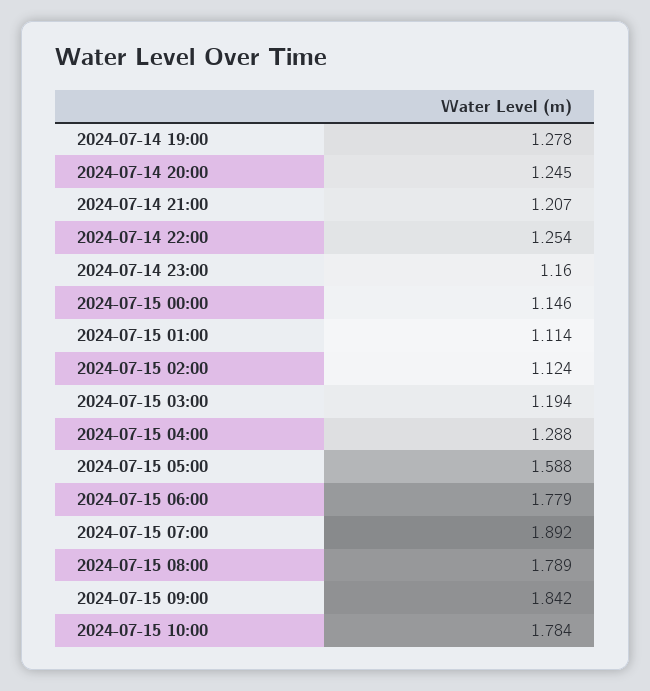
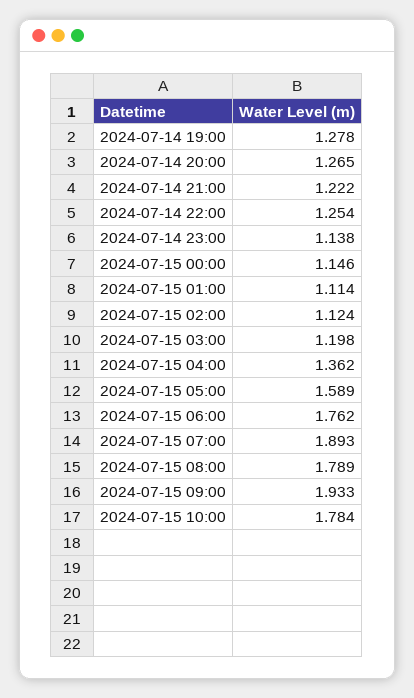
  {
    "2024-07-14 19:00": 1.278,
-   "2024-07-14 20:00": 1.245,
+   "2024-07-14 20:00": 1.265,
-   "2024-07-14 21:00": 1.207,
+   "2024-07-14 21:00": 1.222,
    "2024-07-14 22:00": 1.254,
-   "2024-07-14 23:00": 1.16,
+   "2024-07-14 23:00": 1.138,
    "2024-07-15 00:00": 1.146,
    "2024-07-15 01:00": 1.114,
    "2024-07-15 02:00": 1.124,
-   "2024-07-15 03:00": 1.194,
+   "2024-07-15 03:00": 1.198,
-   "2024-07-15 04:00": 1.288,
+   "2024-07-15 04:00": 1.362,
-   "2024-07-15 05:00": 1.588,
+   "2024-07-15 05:00": 1.589,
-   "2024-07-15 06:00": 1.779,
+   "2024-07-15 06:00": 1.762,
-   "2024-07-15 07:00": 1.892,
+   "2024-07-15 07:00": 1.893,
    "2024-07-15 08:00": 1.789,
-   "2024-07-15 09:00": 1.842,
+   "2024-07-15 09:00": 1.933,
    "2024-07-15 10:00": 1.784
  }

